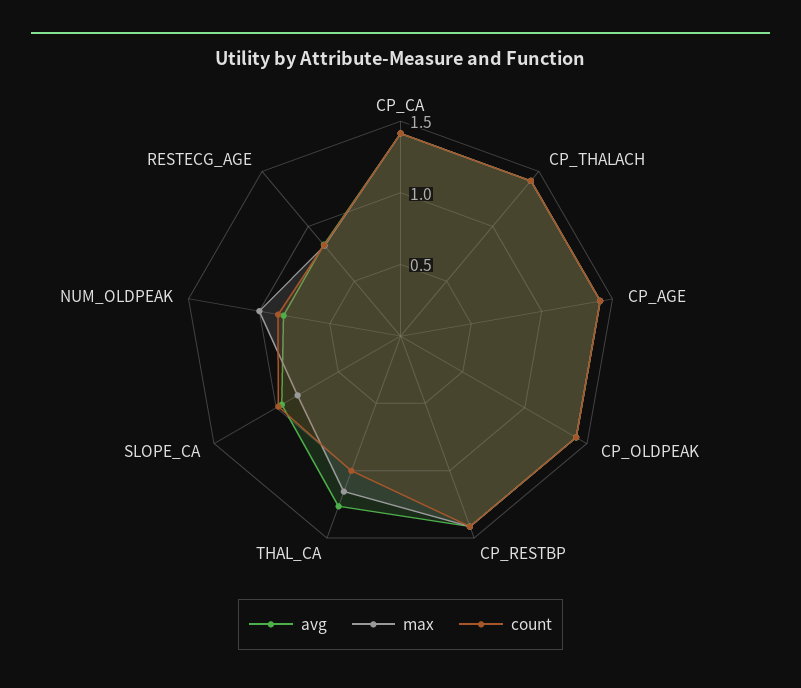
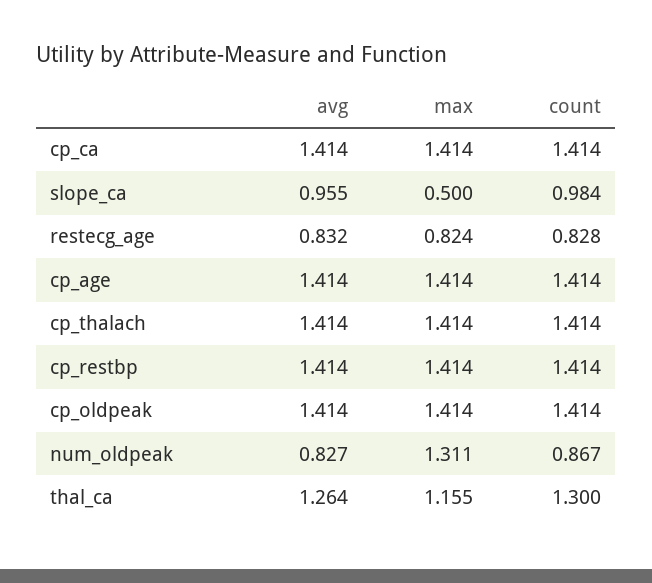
  {
    "avg": {
      "CP_CA": 1.414,
      "CP_THALACH": 1.414,
      "CP_AGE": 1.414,
      "CP_OLDPEAK": 1.414,
      "CP_RESTBP": 1.414,
      "THAL_CA": 1.264,
      "SLOPE_CA": 0.955,
      "NUM_OLDPEAK": 0.827,
      "RESTECG_AGE": 0.832
    },
    "max": {
      "CP_CA": 1.414,
      "CP_THALACH": 1.414,
      "CP_AGE": 1.414,
      "CP_OLDPEAK": 1.414,
      "CP_RESTBP": 1.414,
      "THAL_CA": 1.155,
-     "SLOPE_CA": 0.8,
+     "SLOPE_CA": 0.5,
-     "NUM_OLDPEAK": 1,
+     "NUM_OLDPEAK": 1.311,
      "RESTECG_AGE": 0.824
    },
    "count": {
      "CP_CA": 1.414,
      "CP_THALACH": 1.414,
      "CP_AGE": 1.414,
      "CP_OLDPEAK": 1.414,
      "CP_RESTBP": 1.414,
-     "THAL_CA": 1,
+     "THAL_CA": 1.3,
      "SLOPE_CA": 0.984,
      "NUM_OLDPEAK": 0.867,
      "RESTECG_AGE": 0.828
    }
  }

